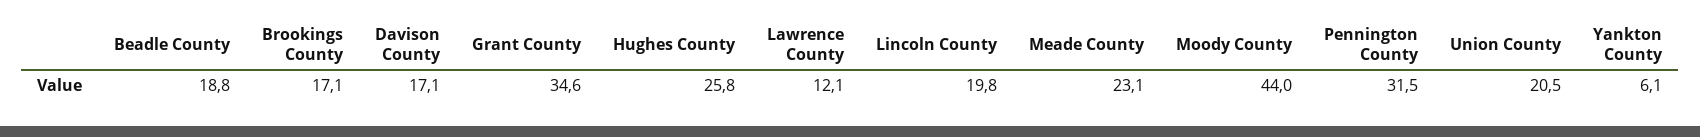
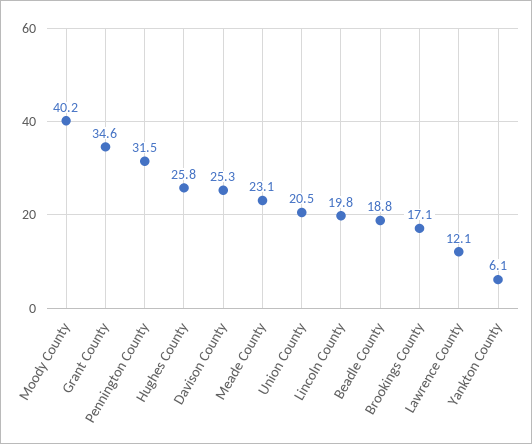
  {
    "Beadle County": 18.8,
    "Brookings County": 17.1,
-   "Davison County": 17.1,
+   "Davison County": 25.3,
    "Grant County": 34.6,
    "Hughes County": 25.8,
    "Lawrence County": 12.1,
    "Lincoln County": 19.8,
    "Meade County": 23.1,
-   "Moody County": 44,
+   "Moody County": 40.2,
    "Pennington County": 31.5,
    "Union County": 20.5,
    "Yankton County": 6.1
  }

